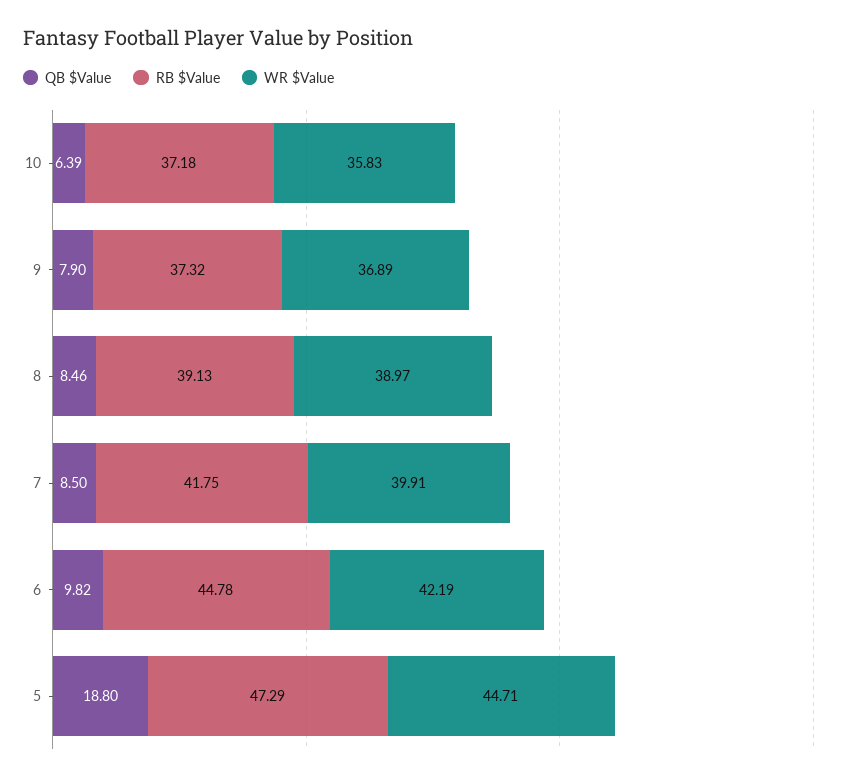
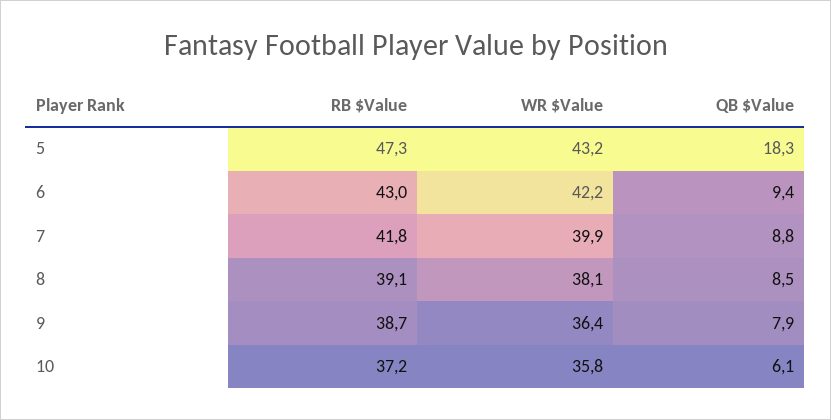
  {
    "QB $Value": {
-     "10": 6.39,
+     "10": 6.1,
      "9": 7.9,
      "8": 8.46,
-     "7": 8.5,
+     "7": 8.8,
-     "6": 9.82,
+     "6": 9.4,
-     "5": 18.8
+     "5": 18.3
    },
    "RB $Value": {
      "10": 37.18,
-     "9": 37.32,
+     "9": 38.7,
      "8": 39.13,
      "7": 41.75,
-     "6": 44.78,
+     "6": 43,
      "5": 47.29
    },
    "WR $Value": {
      "10": 35.83,
-     "9": 36.89,
+     "9": 36.4,
-     "8": 38.97,
+     "8": 38.1,
      "7": 39.91,
      "6": 42.19,
-     "5": 44.71
+     "5": 43.2
    }
  }

